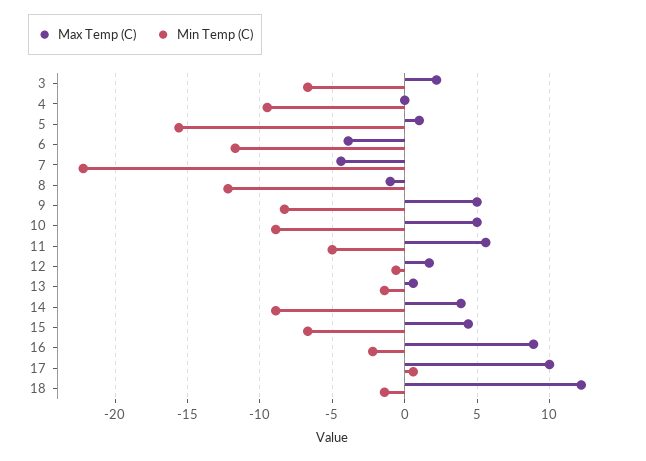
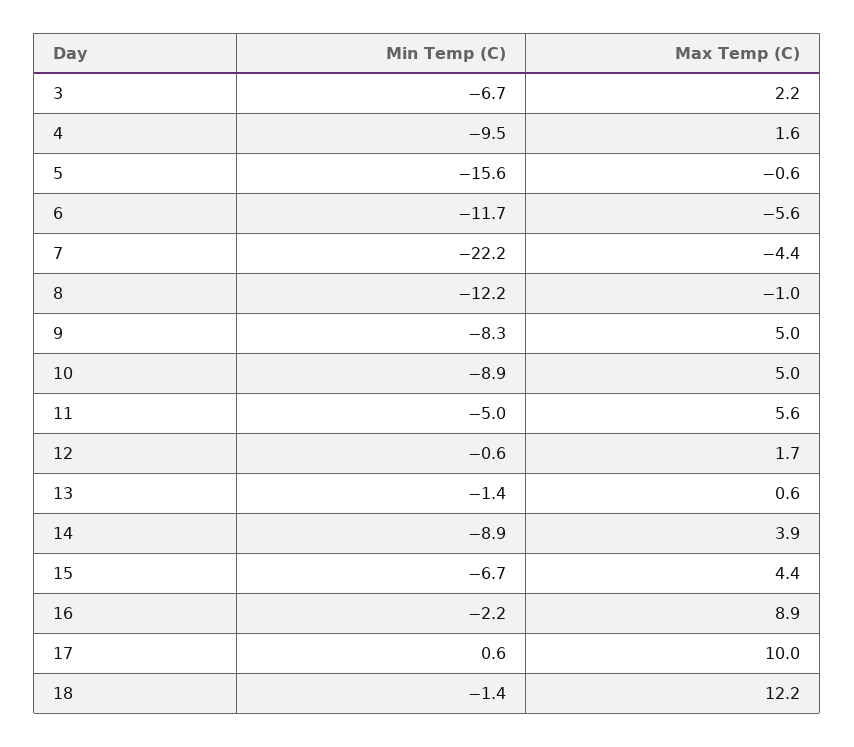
  {
    "Max Temp (C)": {
      "3": 2.2,
-     "4": 0,
+     "4": 1.6,
-     "5": 1,
+     "5": -0.6,
-     "6": -4,
+     "6": -5.6,
      "7": -4.4,
      "8": -1,
      "9": 5,
      "10": 5,
      "11": 5.6,
      "12": 1.7,
      "13": 0.6,
      "14": 3.9,
      "15": 4.4,
      "16": 8.9,
      "17": 10,
      "18": 12.2
    },
    "Min Temp (C)": {
      "3": -6.7,
      "4": -9.5,
      "5": -15.6,
      "6": -11.7,
      "7": -22.2,
      "8": -12.2,
      "9": -8.3,
      "10": -8.9,
      "11": -5,
      "12": -0.6,
      "13": -1.4,
      "14": -8.9,
      "15": -6.7,
      "16": -2.2,
      "17": 0.6,
      "18": -1.4
    }
  }

